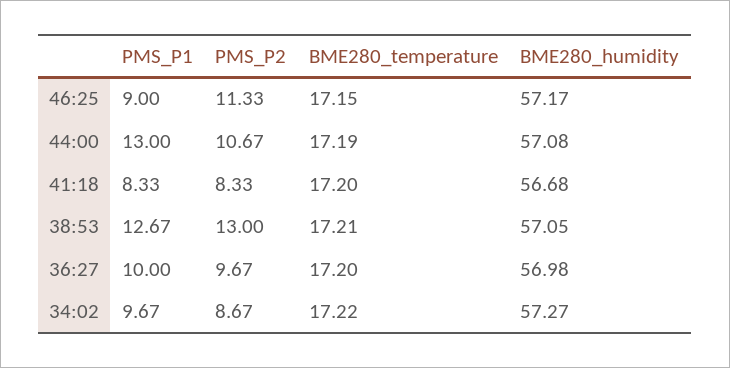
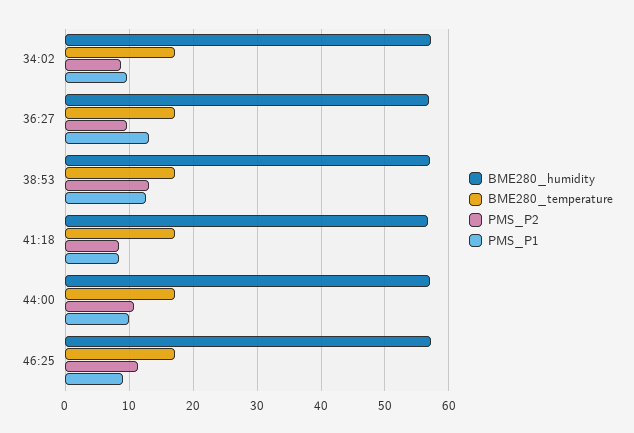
  {
    "PMS_P1": {
      "46:25": 9,
-     "44:00": 13,
+     "44:00": 10,
      "41:18": 8.33,
      "38:53": 12.67,
-     "36:27": 10,
+     "36:27": 13,
      "34:02": 9.67
    },
    "PMS_P2": {
      "46:25": 11.33,
      "44:00": 10.67,
      "41:18": 8.33,
      "38:53": 13,
      "36:27": 9.67,
      "34:02": 8.67
    },
    "BME280_temperature": {
      "46:25": 17.15,
      "44:00": 17.19,
      "41:18": 17.2,
      "38:53": 17.21,
      "36:27": 17.2,
      "34:02": 17.22
    },
    "BME280_humidity": {
      "46:25": 57.17,
      "44:00": 57.08,
      "41:18": 56.68,
      "38:53": 57.05,
      "36:27": 56.98,
      "34:02": 57.27
    }
  }

